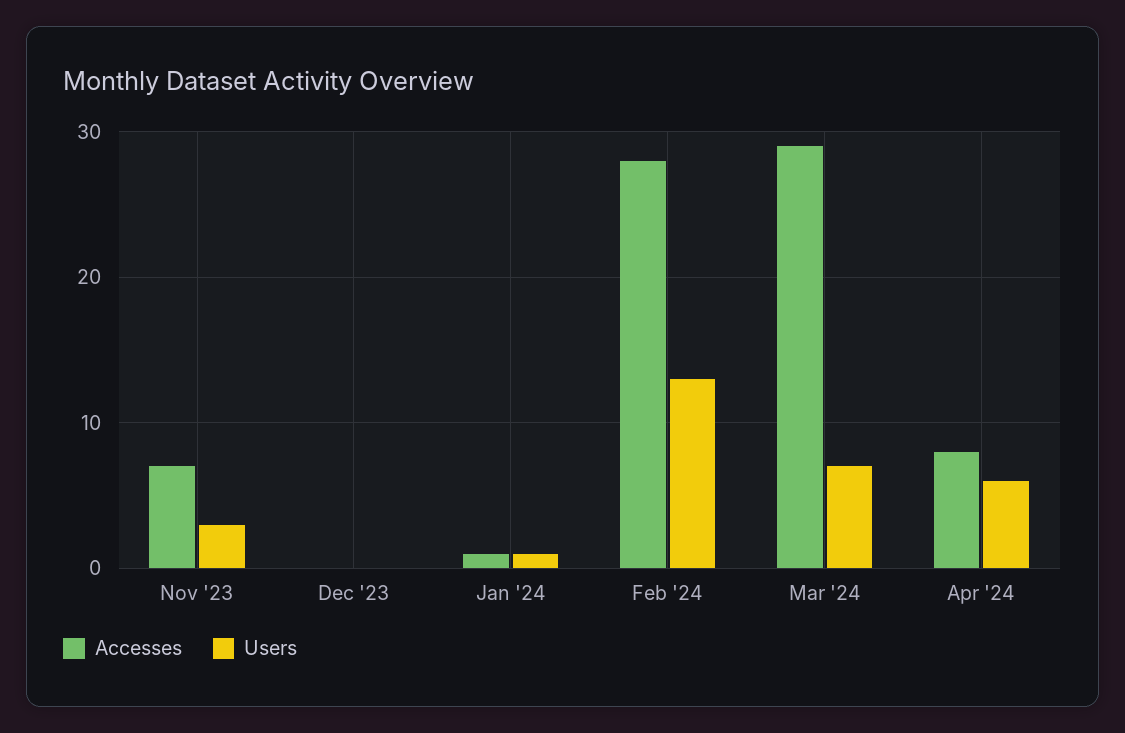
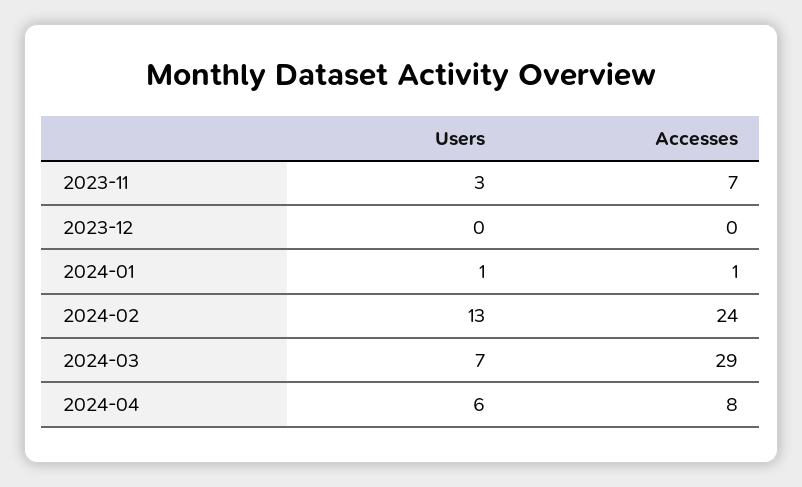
  {
    "Accesses": {
      "Nov '23": 7,
      "Dec '23": 0,
      "Jan '24": 1,
-     "Feb '24": 28,
+     "Feb '24": 24,
      "Mar '24": 29,
      "Apr '24": 8
    },
    "Users": {
      "Nov '23": 3,
      "Dec '23": 0,
      "Jan '24": 1,
      "Feb '24": 13,
      "Mar '24": 7,
      "Apr '24": 6
    }
  }

